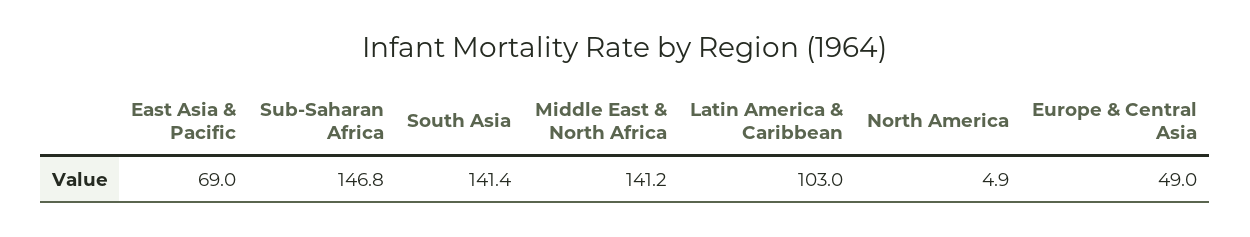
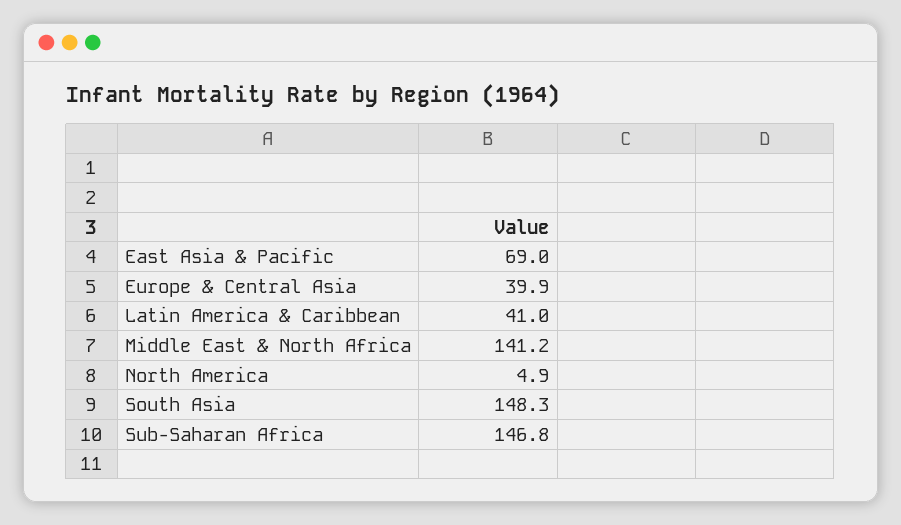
  {
    "East Asia & Pacific": 69,
    "Sub-Saharan Africa": 146.8,
-   "South Asia": 141.4,
+   "South Asia": 148.3,
    "Middle East & North Africa": 141.2,
-   "Latin America & Caribbean": 103,
+   "Latin America & Caribbean": 41,
    "North America": 4.9,
-   "Europe & Central Asia": 49
+   "Europe & Central Asia": 39.9
  }

